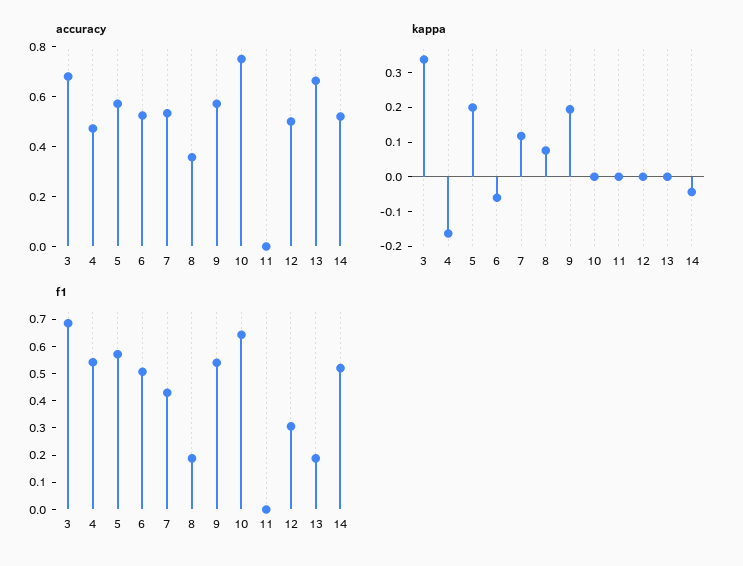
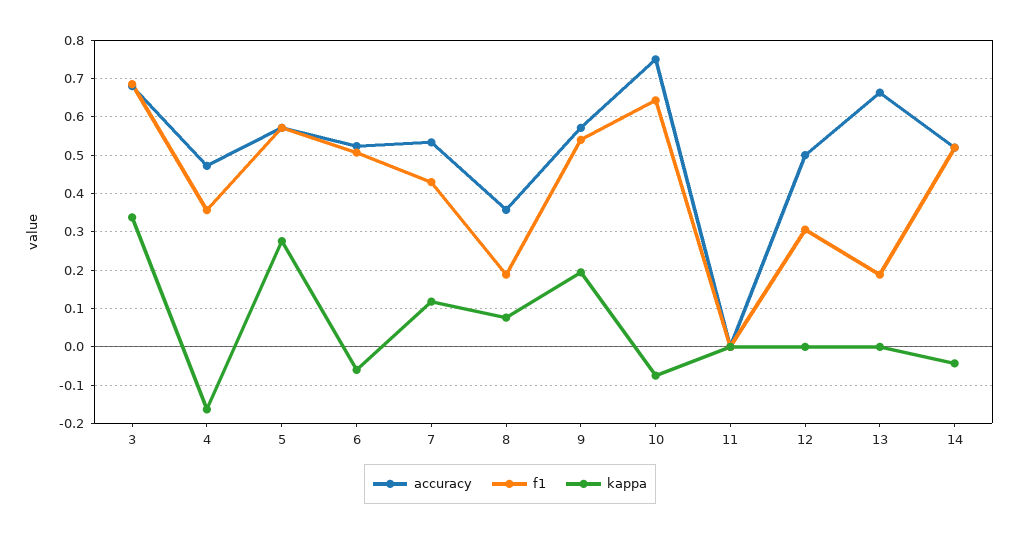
  {
    "accuracy": {
      "3": 0.68,
      "4": 0.48,
      "5": 0.58,
      "6": 0.52,
      "7": 0.54,
      "8": 0.36,
      "9": 0.58,
      "10": 0.76,
      "11": 0,
      "12": 0.5,
      "13": 0.66,
      "14": 0.52
    },
    "kappa": {
      "3": 0.34,
      "4": -0.16,
-     "5": 0.2,
+     "5": 0.28,
      "6": -0.06,
      "7": 0.12,
      "8": 0.08,
      "9": 0.2,
-     "10": 0,
+     "10": -0.08,
      "11": 0,
      "12": 0,
      "13": 0,
      "14": -0.04
    },
    "f1": {
      "3": 0.68,
-     "4": 0.55,
+     "4": 0.36,
      "5": 0.58,
      "6": 0.5,
      "7": 0.42,
      "8": 0.18,
      "9": 0.54,
      "10": 0.64,
      "11": 0,
      "12": 0.3,
      "13": 0.18,
      "14": 0.52
    }
  }

